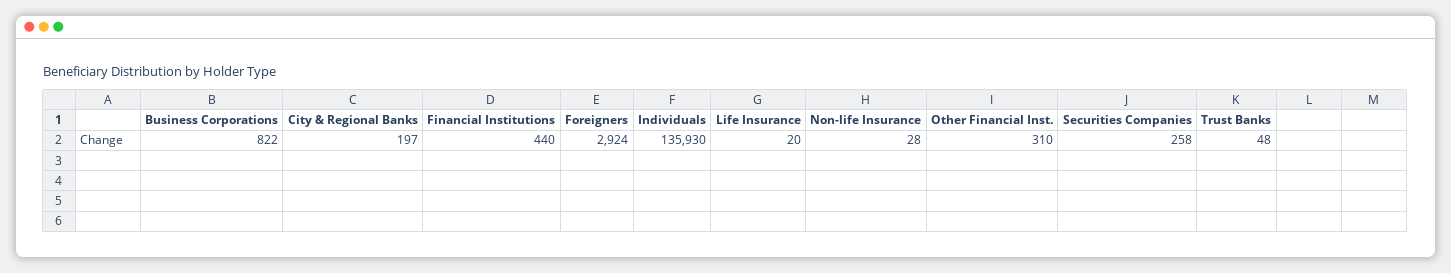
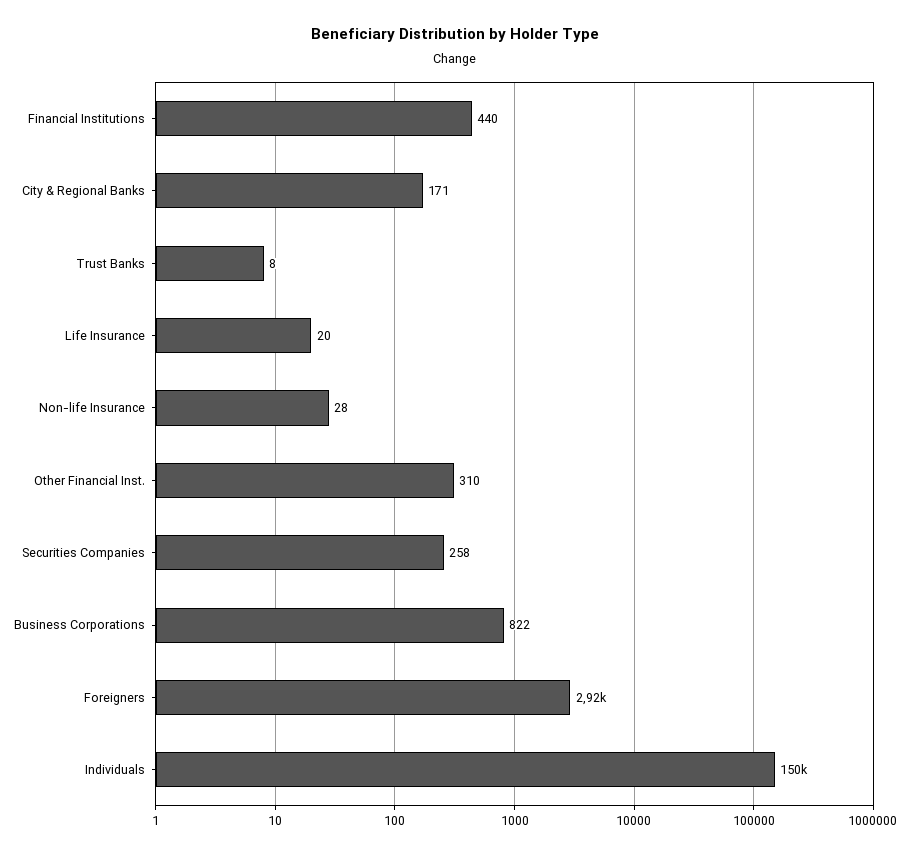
  {
    "Business Corporations": 822,
-   "City & Regional Banks": 197,
+   "City & Regional Banks": 171,
    "Financial Institutions": 440,
    "Foreigners": 2924,
-   "Individuals": 135930,
+   "Individuals": 150000,
    "Life Insurance": 20,
    "Non-life Insurance": 28,
    "Other Financial Inst.": 310,
    "Securities Companies": 258,
-   "Trust Banks": 48
+   "Trust Banks": 8
  }

